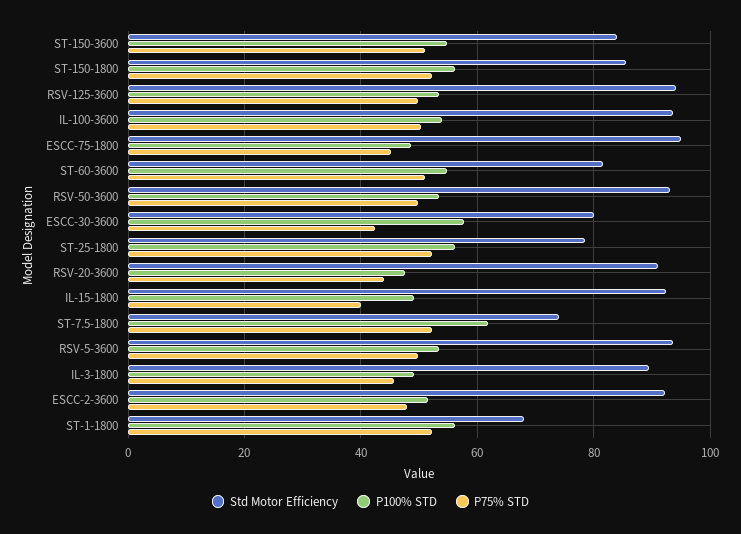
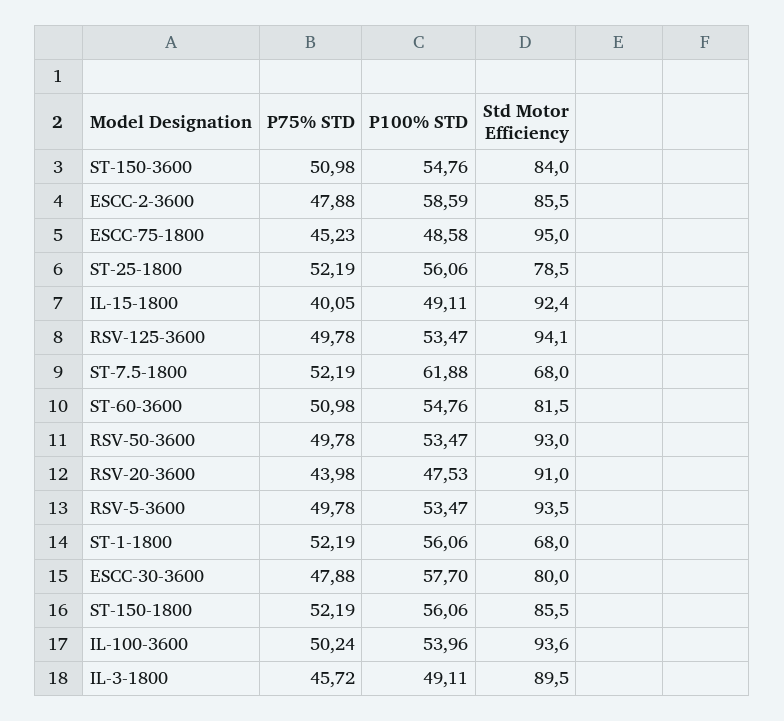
  {
    "Std Motor Efficiency": {
      "ST-150-3600": 84,
      "ST-150-1800": 85.5,
      "RSV-125-3600": 94.1,
      "IL-100-3600": 93.6,
      "ESCC-75-1800": 95,
      "ST-60-3600": 81.5,
      "RSV-50-3600": 93,
      "ESCC-30-3600": 80,
      "ST-25-1800": 78.5,
      "RSV-20-3600": 91,
      "IL-15-1800": 92.4,
-     "ST-7.5-1800": 74,
+     "ST-7.5-1800": 68,
      "RSV-5-3600": 93.5,
      "IL-3-1800": 89.5,
-     "ESCC-2-3600": 92,
+     "ESCC-2-3600": 85.5,
      "ST-1-1800": 68
    },
    "P100% STD": {
      "ST-150-3600": 54.76,
      "ST-150-1800": 56.06,
      "RSV-125-3600": 53.47,
      "IL-100-3600": 53.96,
      "ESCC-75-1800": 48.58,
      "ST-60-3600": 54.76,
      "RSV-50-3600": 53.47,
      "ESCC-30-3600": 57.7,
      "ST-25-1800": 56.06,
      "RSV-20-3600": 47.53,
      "IL-15-1800": 49.11,
      "ST-7.5-1800": 61.88,
      "RSV-5-3600": 53.47,
      "IL-3-1800": 49.11,
-     "ESCC-2-3600": 52,
+     "ESCC-2-3600": 58.59,
      "ST-1-1800": 56.06
    },
    "P75% STD": {
      "ST-150-3600": 50.98,
      "ST-150-1800": 52.19,
      "RSV-125-3600": 49.78,
      "IL-100-3600": 50.24,
      "ESCC-75-1800": 45.23,
      "ST-60-3600": 50.98,
      "RSV-50-3600": 49.78,
-     "ESCC-30-3600": 42,
+     "ESCC-30-3600": 47.88,
      "ST-25-1800": 52.19,
      "RSV-20-3600": 43.98,
      "IL-15-1800": 40.05,
      "ST-7.5-1800": 52.19,
      "RSV-5-3600": 49.78,
      "IL-3-1800": 45.72,
      "ESCC-2-3600": 47.88,
      "ST-1-1800": 52.19
    }
  }

